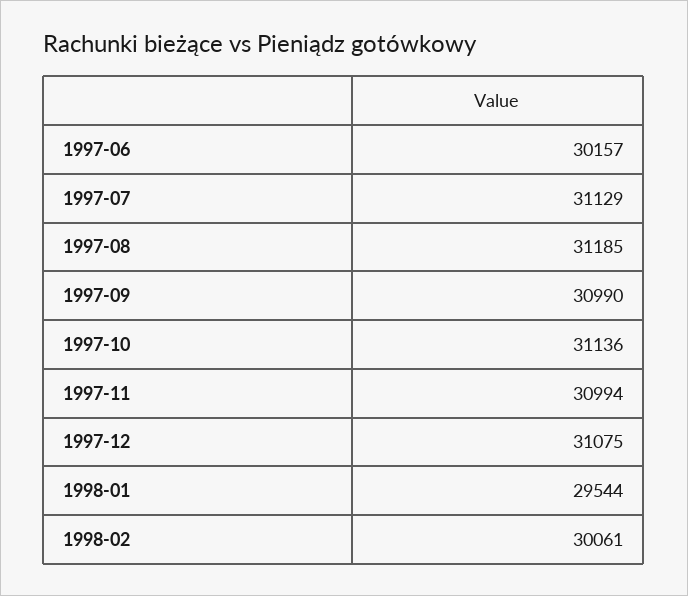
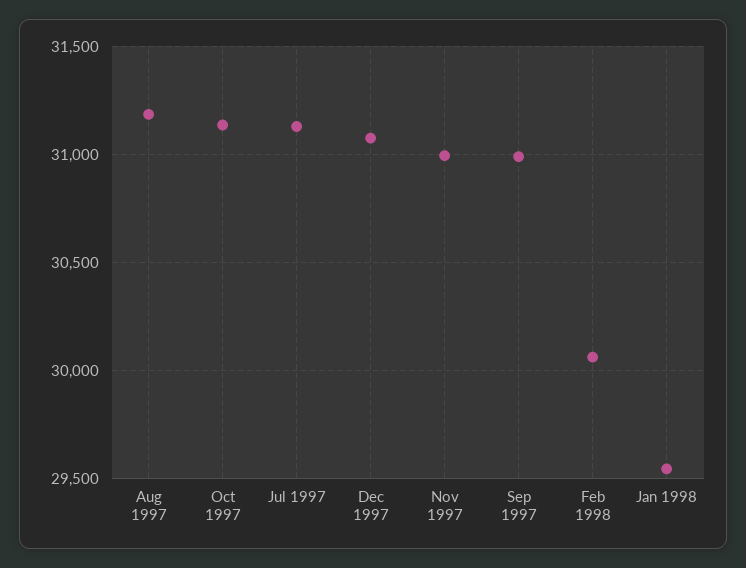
  {
-   "1997-06": 30157,
    "1997-07": 31129,
    "1997-08": 31185,
    "1997-09": 30990,
    "1997-10": 31136,
    "1997-11": 30994,
    "1997-12": 31075,
    "1998-01": 29544,
    "1998-02": 30061
  }

